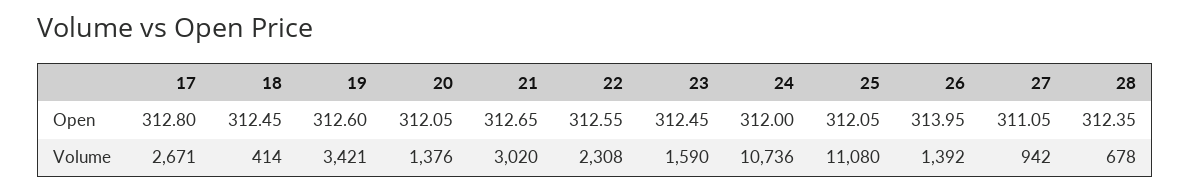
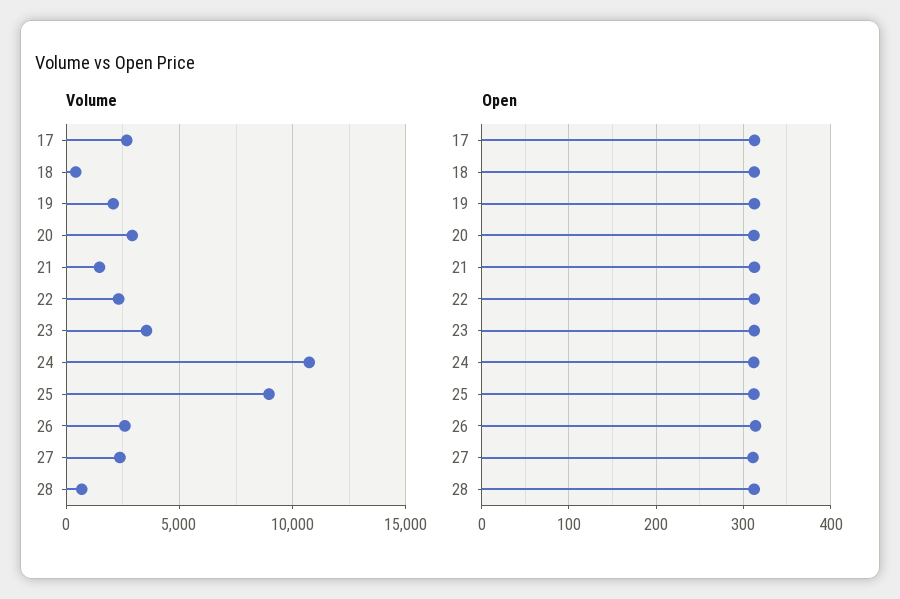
  {
    "Open": {
      "17": 312.8,
      "18": 312.45,
      "19": 312.6,
      "20": 312.05,
      "21": 312.65,
      "22": 312.55,
      "23": 312.45,
      "24": 312,
      "25": 312.05,
      "26": 313.95,
      "27": 311.05,
      "28": 312.35
    },
    "Volume": {
      "17": 2671,
      "18": 414,
-     "19": 3421,
+     "19": 2000,
-     "20": 1376,
+     "20": 3000,
-     "21": 3020,
+     "21": 1500,
      "22": 2308,
-     "23": 1590,
+     "23": 3500,
      "24": 10736,
-     "25": 11080,
+     "25": 9000,
-     "26": 1392,
+     "26": 2500,
-     "27": 942,
+     "27": 2500,
      "28": 678
    }
  }

